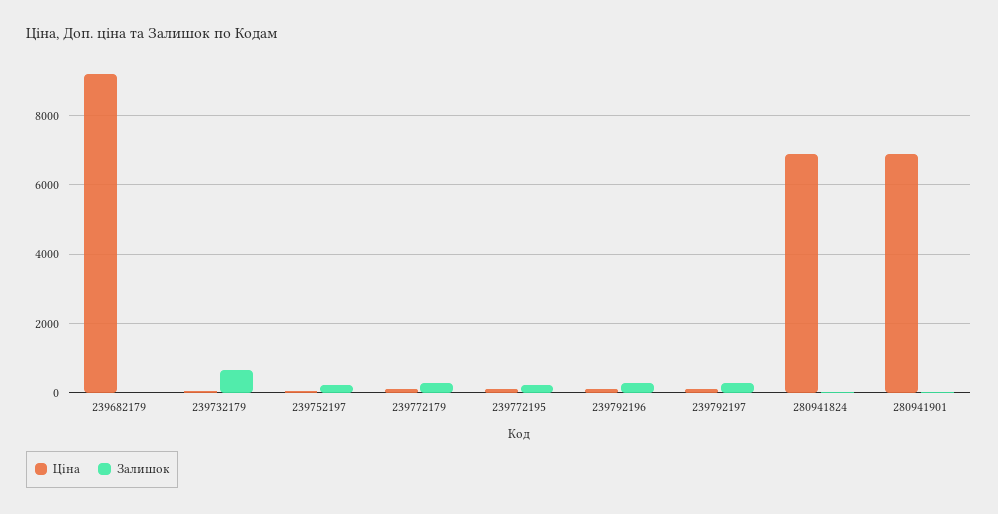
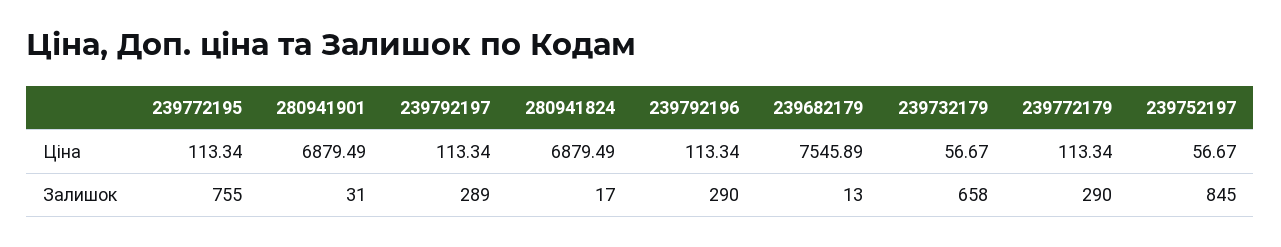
  {
    "Ціна": {
-     "239682179": 9200,
+     "239682179": 7545.89,
      "239732179": 56.67,
      "239752197": 56.67,
      "239772179": 113.34,
      "239772195": 113.34,
      "239792196": 113.34,
      "239792197": 113.34,
      "280941824": 6879.49,
      "280941901": 6879.49
    },
    "Залишок": {
      "239682179": 13,
      "239732179": 658,
-     "239752197": 200,
+     "239752197": 845,
      "239772179": 290,
-     "239772195": 200,
+     "239772195": 755,
      "239792196": 290,
      "239792197": 289,
      "280941824": 17,
      "280941901": 31
    }
  }

